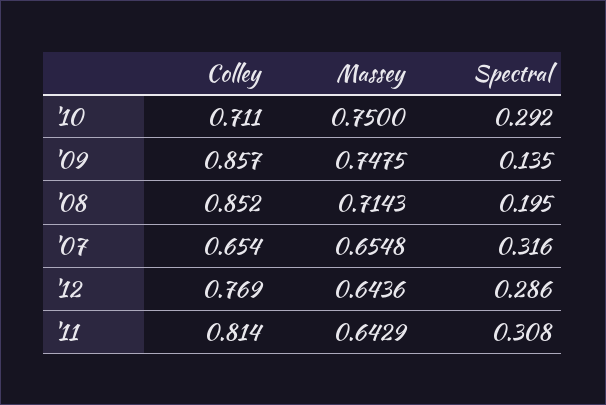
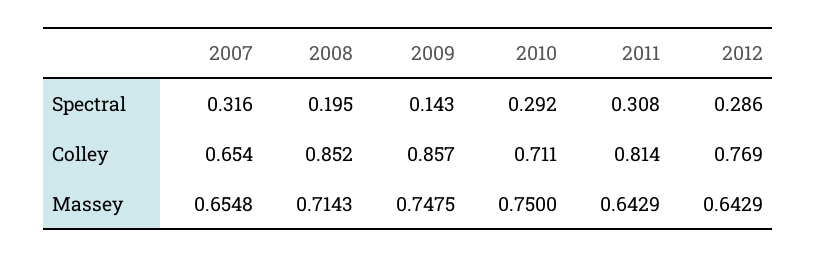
  {
    "Colley": {
      "'10": 0.711,
      "'09": 0.857,
      "'08": 0.852,
      "'07": 0.654,
      "'12": 0.769,
      "'11": 0.814
    },
    "Massey": {
      "'10": 0.75,
      "'09": 0.7475,
      "'08": 0.7143,
      "'07": 0.6548,
-     "'12": 0.6436,
+     "'12": 0.6429,
      "'11": 0.6429
    },
    "Spectral": {
      "'10": 0.292,
-     "'09": 0.135,
+     "'09": 0.143,
      "'08": 0.195,
      "'07": 0.316,
      "'12": 0.286,
      "'11": 0.308
    }
  }

